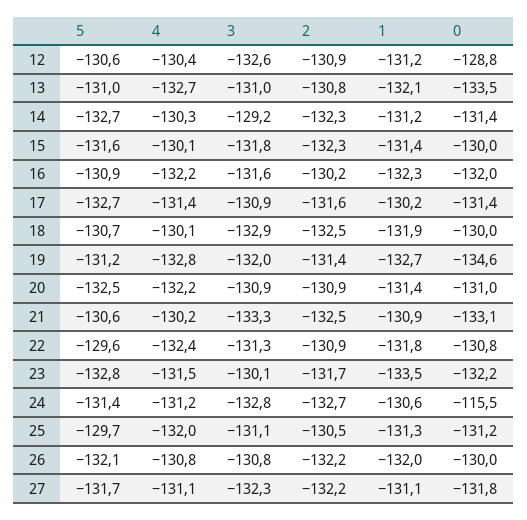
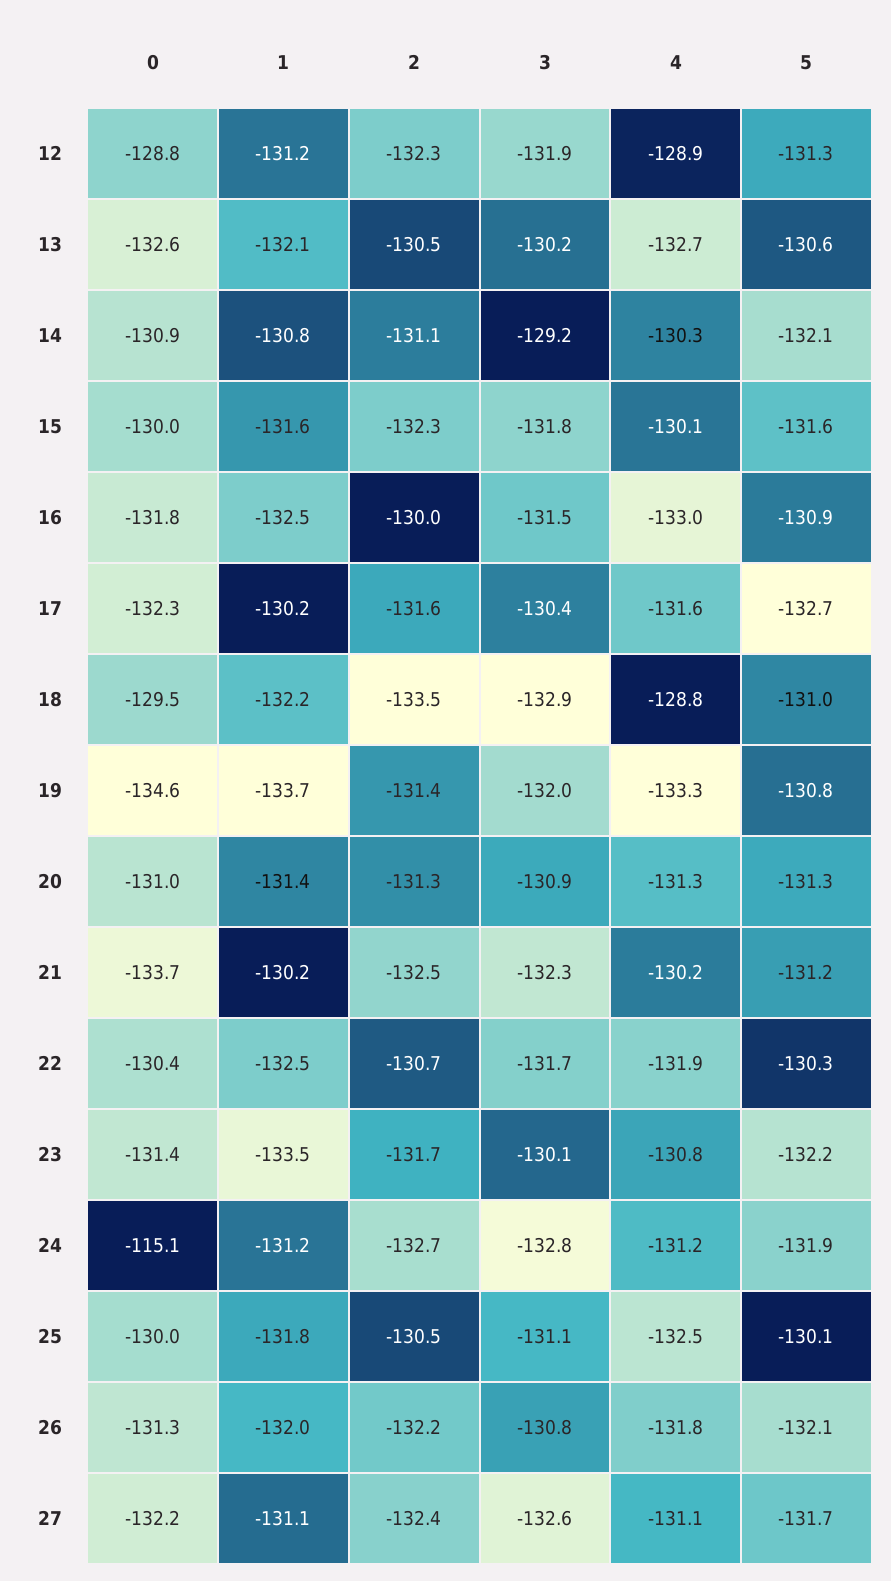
  {
    "5": {
-     "12": -130.6,
+     "12": -131.3,
-     "13": -131,
+     "13": -130.6,
-     "14": -132.7,
+     "14": -132.1,
      "15": -131.6,
      "16": -130.9,
      "17": -132.7,
-     "18": -130.7,
+     "18": -131,
-     "19": -131.2,
+     "19": -130.8,
-     "20": -132.5,
+     "20": -131.3,
-     "21": -130.6,
+     "21": -131.2,
-     "22": -129.6,
+     "22": -130.3,
-     "23": -132.8,
+     "23": -132.2,
-     "24": -131.4,
+     "24": -131.9,
-     "25": -129.7,
+     "25": -130.1,
      "26": -132.1,
      "27": -131.7
    },
    "4": {
-     "12": -130.4,
+     "12": -128.9,
      "13": -132.7,
      "14": -130.3,
      "15": -130.1,
-     "16": -132.2,
+     "16": -133,
-     "17": -131.4,
+     "17": -131.6,
-     "18": -130.1,
+     "18": -128.8,
-     "19": -132.8,
+     "19": -133.3,
-     "20": -132.2,
+     "20": -131.3,
      "21": -130.2,
-     "22": -132.4,
+     "22": -131.9,
-     "23": -131.5,
+     "23": -130.8,
      "24": -131.2,
-     "25": -132,
+     "25": -132.5,
-     "26": -130.8,
+     "26": -131.8,
      "27": -131.1
    },
    "3": {
-     "12": -132.6,
+     "12": -131.9,
-     "13": -131,
+     "13": -130.2,
      "14": -129.2,
      "15": -131.8,
-     "16": -131.6,
+     "16": -131.5,
-     "17": -130.9,
+     "17": -130.4,
      "18": -132.9,
      "19": -132,
      "20": -130.9,
-     "21": -133.3,
+     "21": -132.3,
-     "22": -131.3,
+     "22": -131.7,
      "23": -130.1,
      "24": -132.8,
      "25": -131.1,
      "26": -130.8,
-     "27": -132.3
+     "27": -132.6
    },
    "2": {
-     "12": -130.9,
+     "12": -132.3,
-     "13": -130.8,
+     "13": -130.5,
-     "14": -132.3,
+     "14": -131.1,
      "15": -132.3,
-     "16": -130.2,
+     "16": -130,
      "17": -131.6,
-     "18": -132.5,
+     "18": -133.5,
      "19": -131.4,
-     "20": -130.9,
+     "20": -131.3,
      "21": -132.5,
-     "22": -130.9,
+     "22": -130.7,
      "23": -131.7,
      "24": -132.7,
      "25": -130.5,
      "26": -132.2,
-     "27": -132.2
+     "27": -132.4
    },
    "1": {
      "12": -131.2,
      "13": -132.1,
-     "14": -131.2,
+     "14": -130.8,
-     "15": -131.4,
+     "15": -131.6,
-     "16": -132.3,
+     "16": -132.5,
      "17": -130.2,
-     "18": -131.9,
+     "18": -132.2,
-     "19": -132.7,
+     "19": -133.7,
      "20": -131.4,
-     "21": -130.9,
+     "21": -130.2,
-     "22": -131.8,
+     "22": -132.5,
      "23": -133.5,
-     "24": -130.6,
+     "24": -131.2,
-     "25": -131.3,
+     "25": -131.8,
      "26": -132,
      "27": -131.1
    },
    "0": {
      "12": -128.8,
-     "13": -133.5,
+     "13": -132.6,
-     "14": -131.4,
+     "14": -130.9,
      "15": -130,
-     "16": -132,
+     "16": -131.8,
-     "17": -131.4,
+     "17": -132.3,
-     "18": -130,
+     "18": -129.5,
      "19": -134.6,
      "20": -131,
-     "21": -133.1,
+     "21": -133.7,
-     "22": -130.8,
+     "22": -130.4,
-     "23": -132.2,
+     "23": -131.4,
-     "24": -115.5,
+     "24": -115.1,
-     "25": -131.2,
+     "25": -130,
-     "26": -130,
+     "26": -131.3,
-     "27": -131.8
+     "27": -132.2
    }
  }

